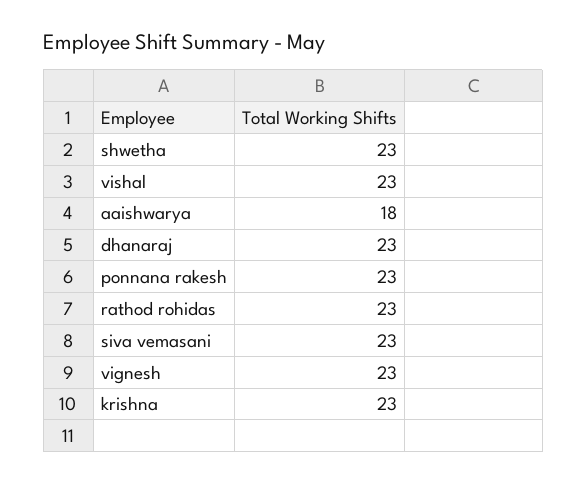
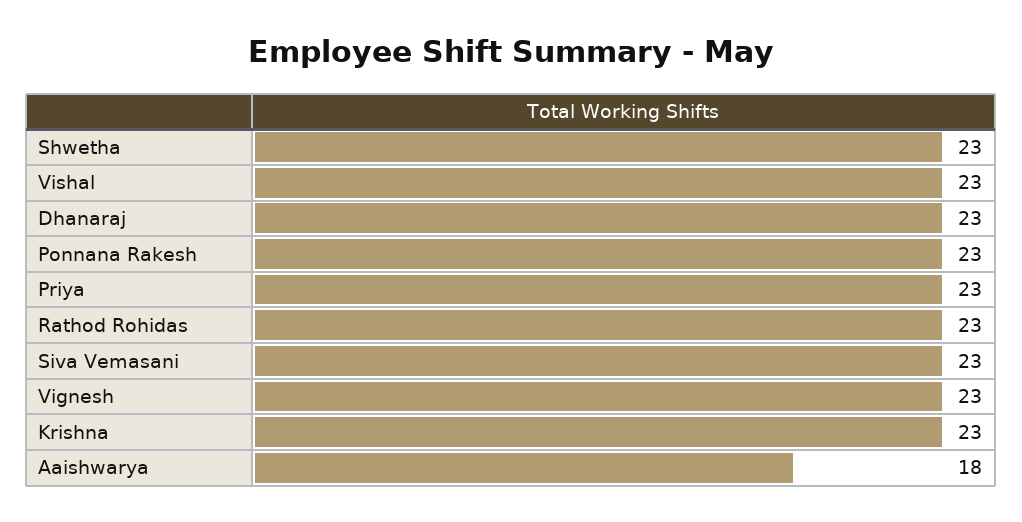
  {
    "shwetha": 23,
    "vishal": 23,
    "aaishwarya": 18,
    "dhanaraj": 23,
    "ponnana rakesh": 23,
    "rathod rohidas": 23,
    "siva vemasani": 23,
    "vignesh": 23,
-   "krishna": 23
+   "krishna": 23,
+   "Priya": 23
  }

